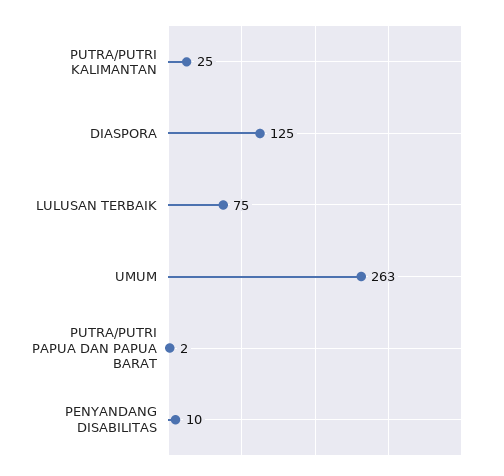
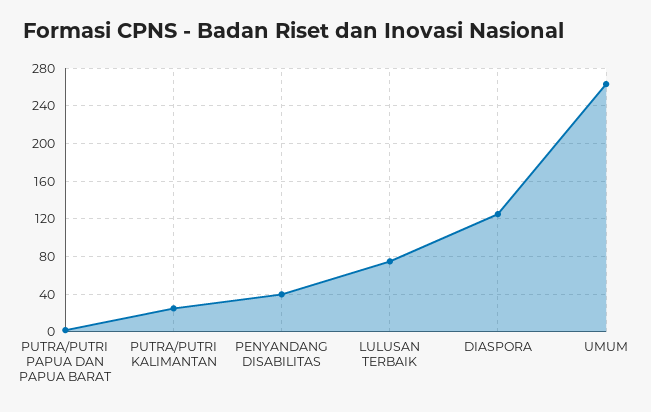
  {
    "PUTRA/PUTRI KALIMANTAN": 25,
    "DIASPORA": 125,
    "LULUSAN TERBAIK": 75,
    "UMUM": 263,
    "PUTRA/PUTRI PAPUA DAN PAPUA BARAT": 2,
-   "PENYANDANG DISABILITAS": 10
+   "PENYANDANG DISABILITAS": 40
  }

